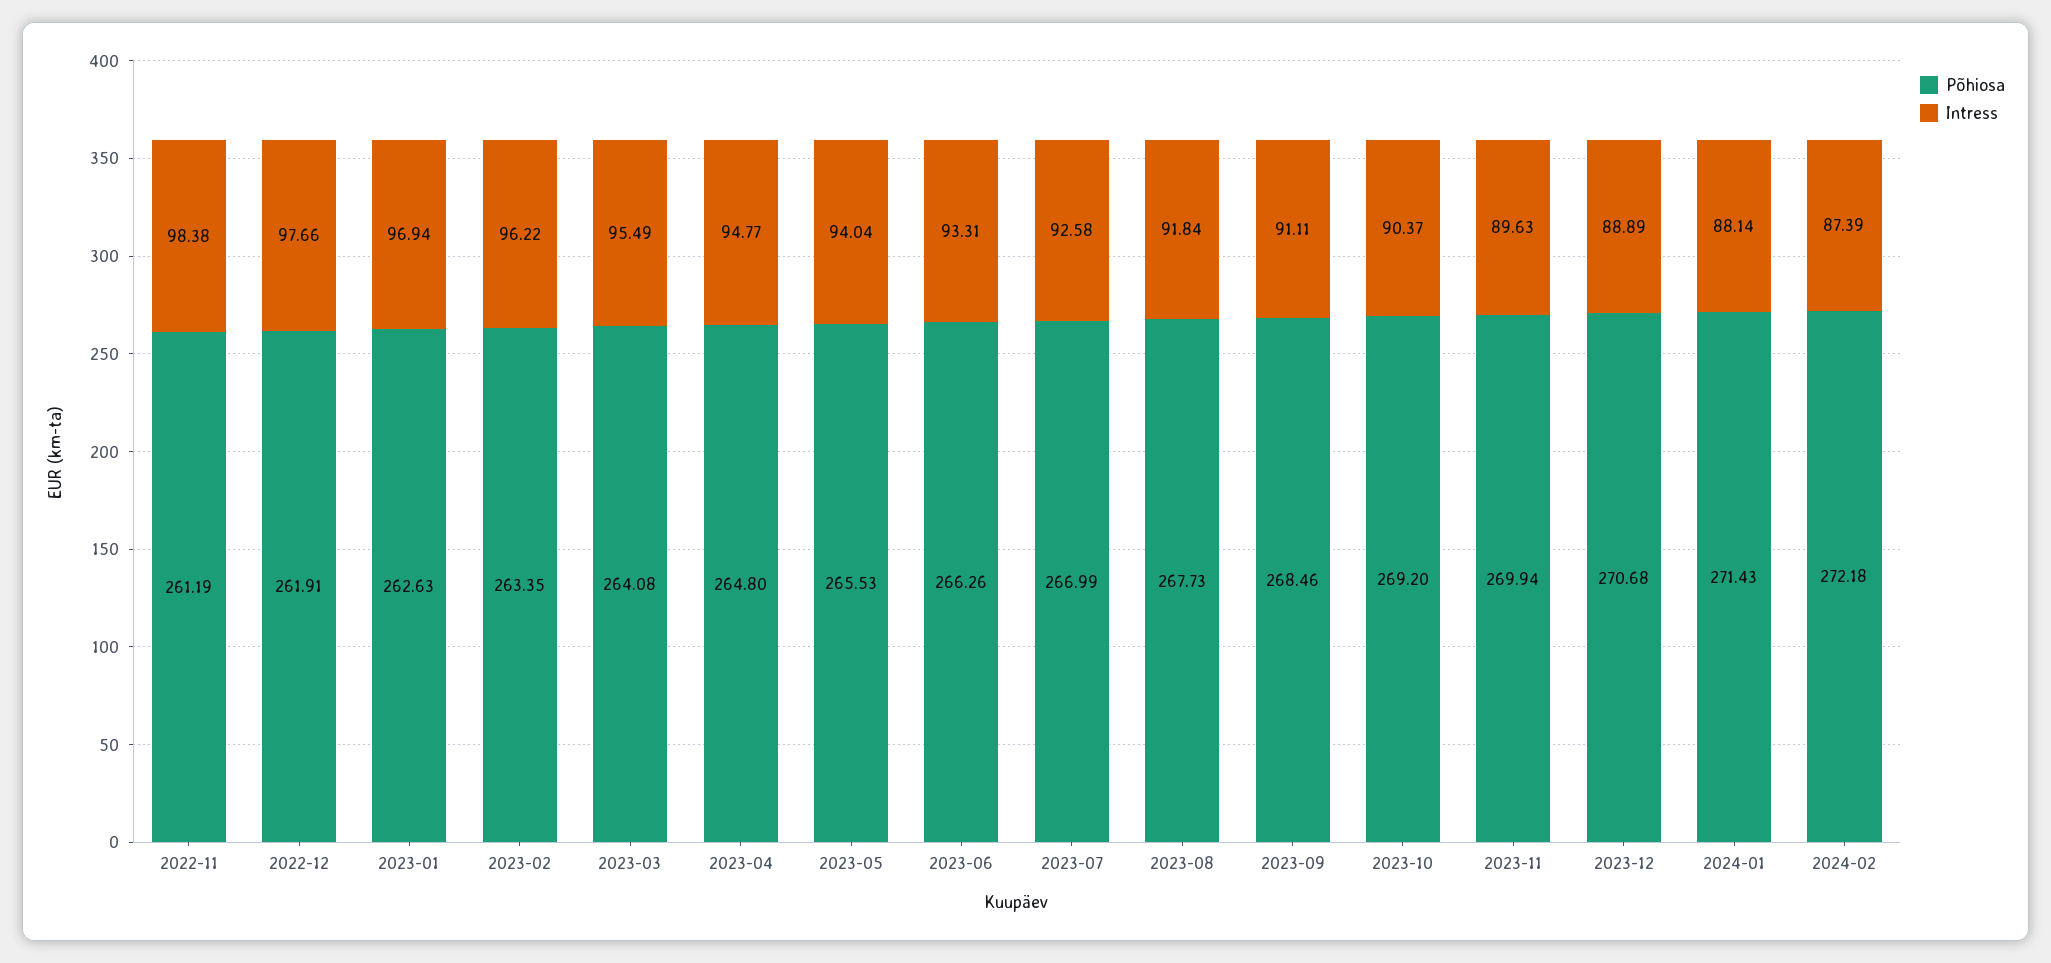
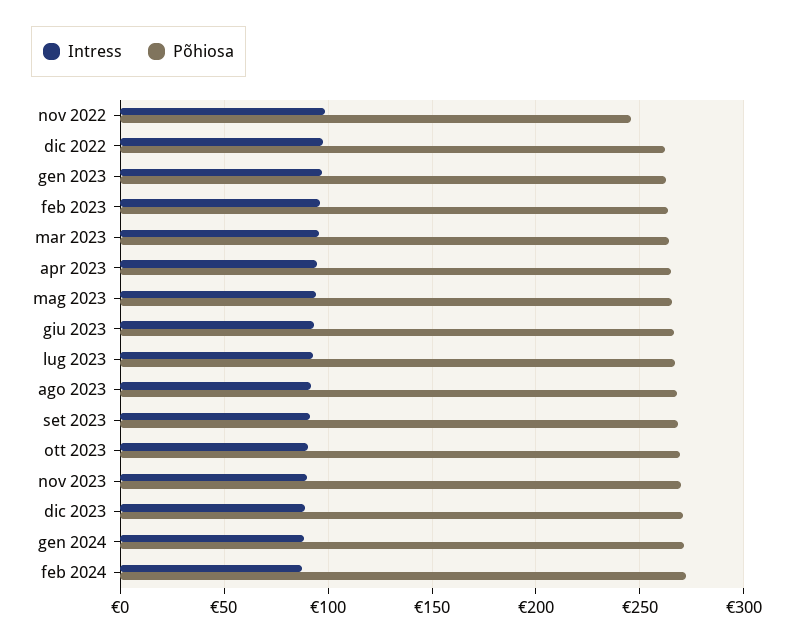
  {
    "Põhiosa": {
-     "2022-11": 261.19,
+     "2022-11": 245,
      "2022-12": 261.91,
      "2023-01": 262.63,
      "2023-02": 263.35,
      "2023-03": 264.08,
      "2023-04": 264.8,
      "2023-05": 265.53,
      "2023-06": 266.26,
      "2023-07": 266.99,
      "2023-08": 267.73,
      "2023-09": 268.46,
      "2023-10": 269.2,
      "2023-11": 269.94,
      "2023-12": 270.68,
      "2024-01": 271.43,
      "2024-02": 272.18
    },
    "Intress": {
      "2022-11": 98.38,
      "2022-12": 97.66,
      "2023-01": 96.94,
      "2023-02": 96.22,
      "2023-03": 95.49,
      "2023-04": 94.77,
      "2023-05": 94.04,
      "2023-06": 93.31,
      "2023-07": 92.58,
      "2023-08": 91.84,
      "2023-09": 91.11,
      "2023-10": 90.37,
      "2023-11": 89.63,
      "2023-12": 88.89,
      "2024-01": 88.14,
      "2024-02": 87.39
    }
  }

